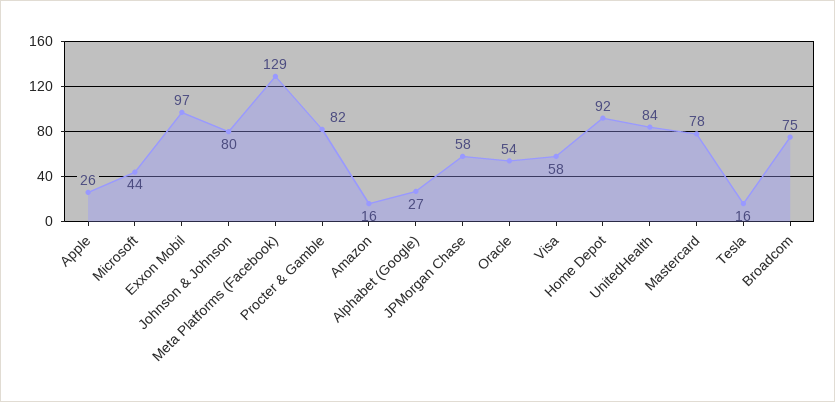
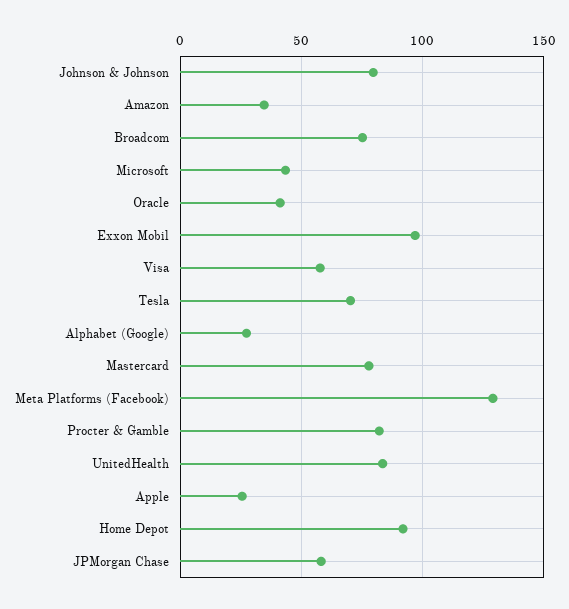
  {
    "Apple": 26,
    "Microsoft": 44,
    "Exxon Mobil": 97,
    "Johnson & Johnson": 80,
    "Meta Platforms (Facebook)": 129,
    "Procter & Gamble": 82,
-   "Amazon": 16,
+   "Amazon": 35,
    "Alphabet (Google)": 27,
    "JPMorgan Chase": 58,
-   "Oracle": 54,
+   "Oracle": 40,
    "Visa": 58,
    "Home Depot": 92,
    "UnitedHealth": 84,
    "Mastercard": 78,
-   "Tesla": 16,
+   "Tesla": 70,
    "Broadcom": 75
  }

